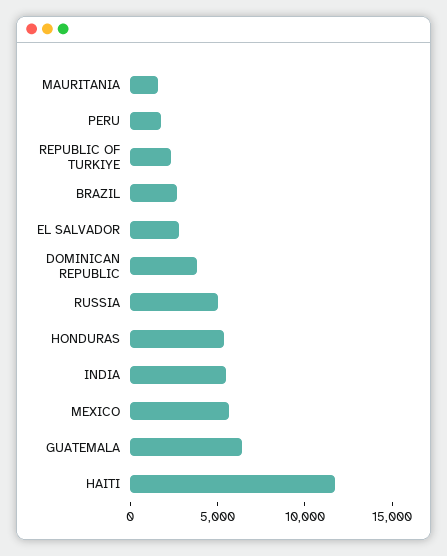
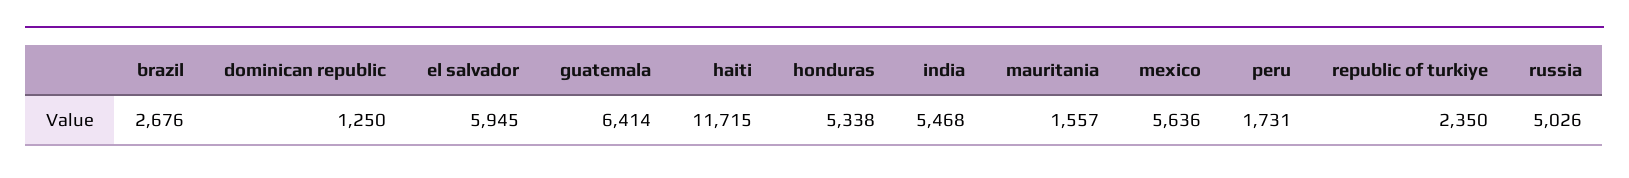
  {
    "MAURITANIA": 1557,
    "PERU": 1731,
    "REPUBLIC OF TURKIYE": 2350,
    "BRAZIL": 2676,
-   "EL SALVADOR": 3000,
+   "EL SALVADOR": 5945,
-   "DOMINICAN REPUBLIC": 4000,
+   "DOMINICAN REPUBLIC": 1250,
    "RUSSIA": 5026,
    "HONDURAS": 5338,
    "INDIA": 5468,
    "MEXICO": 5636,
    "GUATEMALA": 6414,
    "HAITI": 11715
  }

